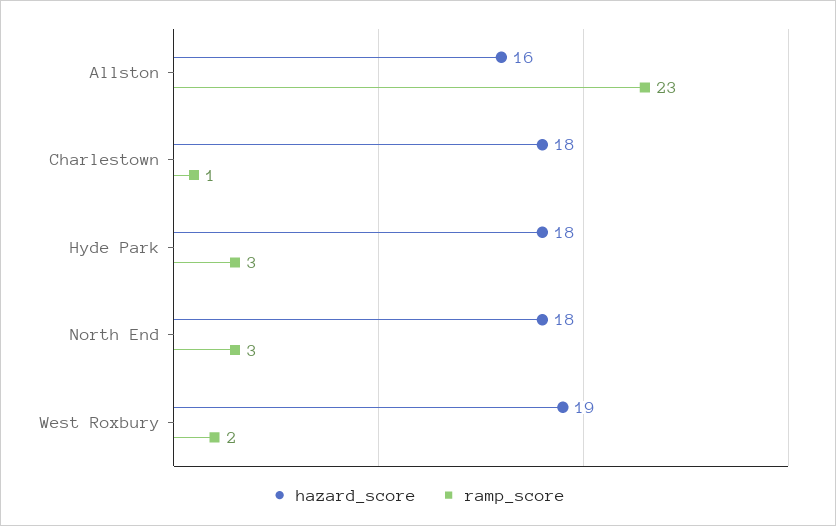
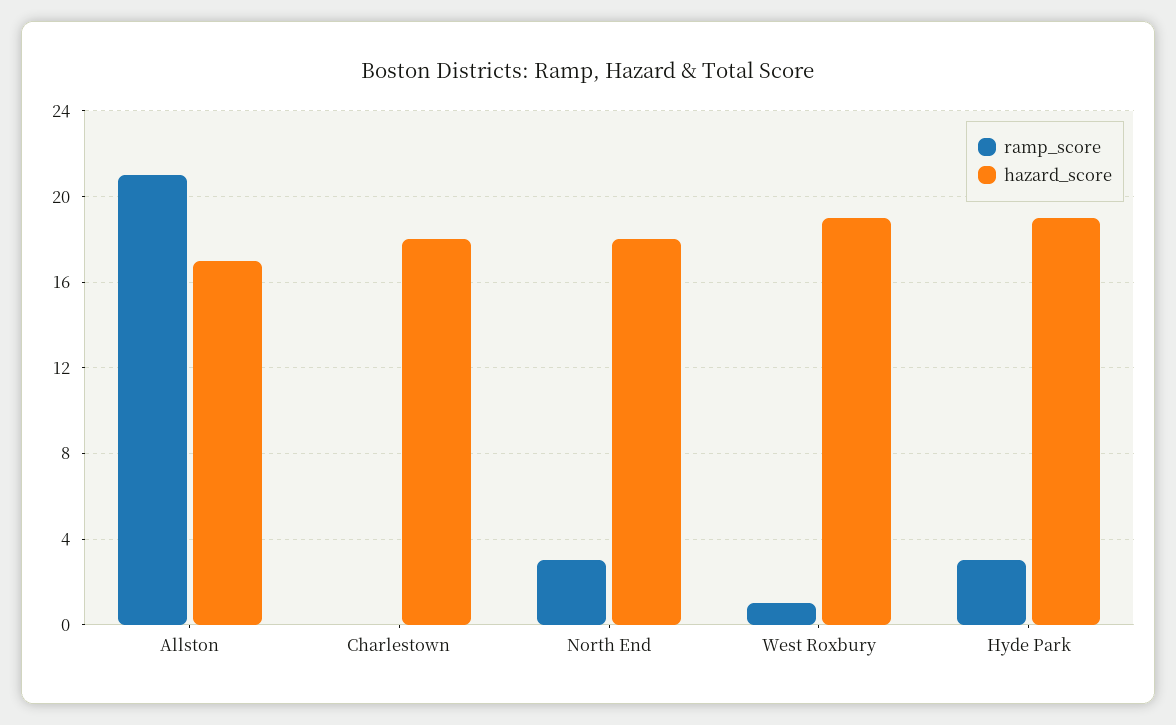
  {
    "hazard_score": {
-     "Allston": 16,
+     "Allston": 17,
      "Charlestown": 18,
-     "Hyde Park": 18,
+     "Hyde Park": 19,
      "North End": 18,
      "West Roxbury": 19
    },
    "ramp_score": {
-     "Allston": 23,
+     "Allston": 21,
-     "Charlestown": 1,
+     "Charlestown": 0,
      "Hyde Park": 3,
      "North End": 3,
-     "West Roxbury": 2
+     "West Roxbury": 1
    }
  }

